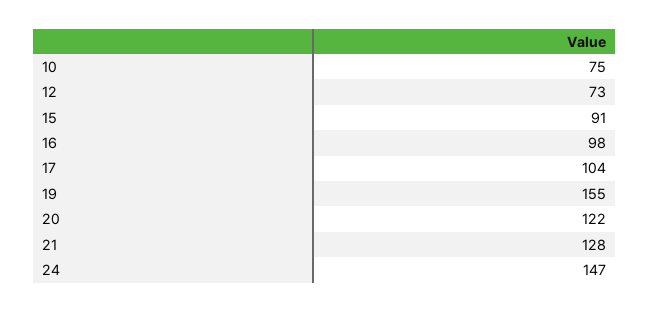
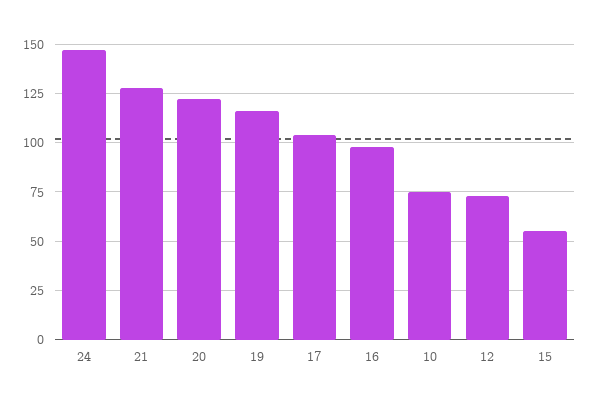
  {
    "10": 75,
    "12": 73,
-   "15": 91,
+   "15": 55,
    "16": 98,
    "17": 104,
-   "19": 155,
+   "19": 115,
    "20": 122,
    "21": 128,
    "24": 147
  }

